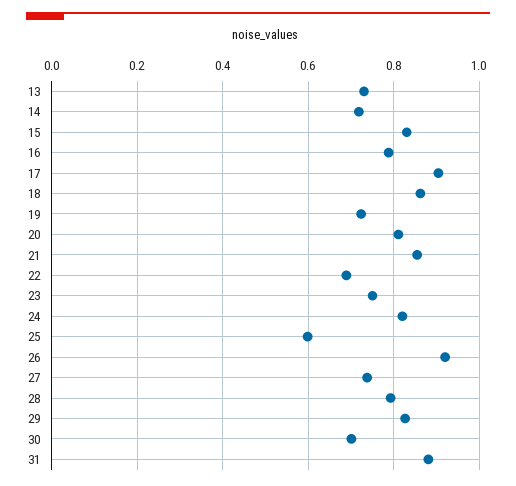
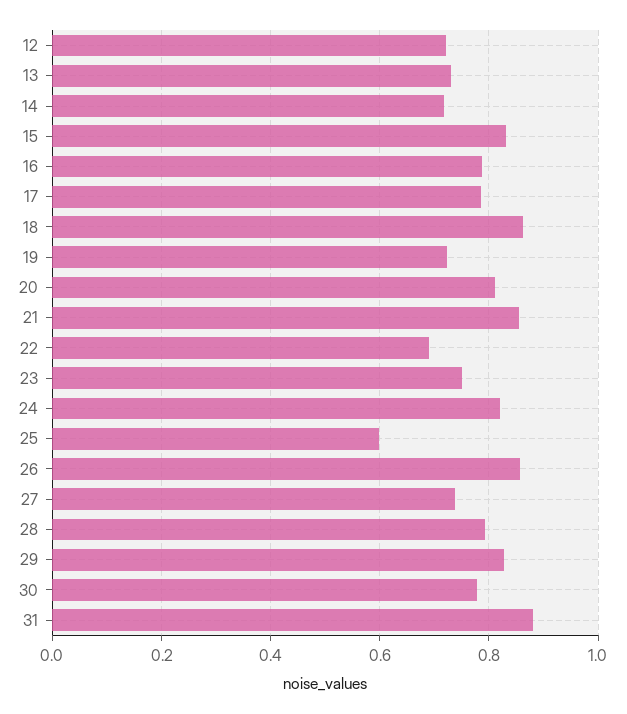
  {
    "13": 0.74,
    "14": 0.72,
    "15": 0.84,
    "16": 0.78,
-   "17": 0.9,
+   "17": 0.78,
    "18": 0.86,
    "19": 0.72,
    "20": 0.82,
    "21": 0.86,
    "22": 0.68,
    "23": 0.76,
    "24": 0.82,
    "25": 0.6,
-   "26": 0.92,
+   "26": 0.86,
    "27": 0.74,
    "28": 0.8,
    "29": 0.82,
-   "30": 0.7,
+   "30": 0.78,
-   "31": 0.88
+   "31": 0.88,
+   "12": 0.72
  }

